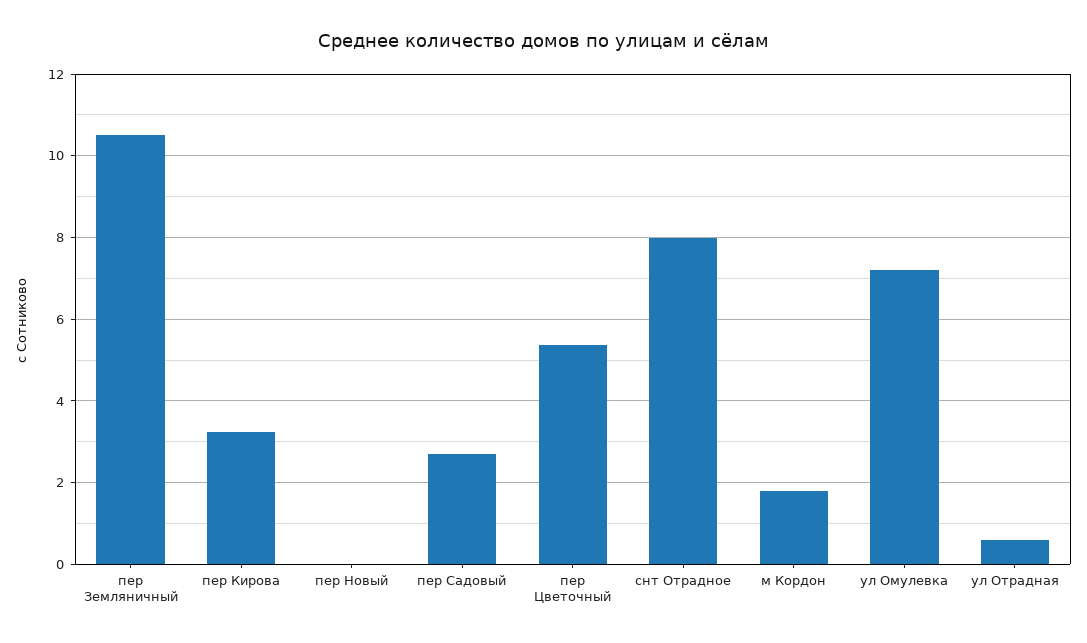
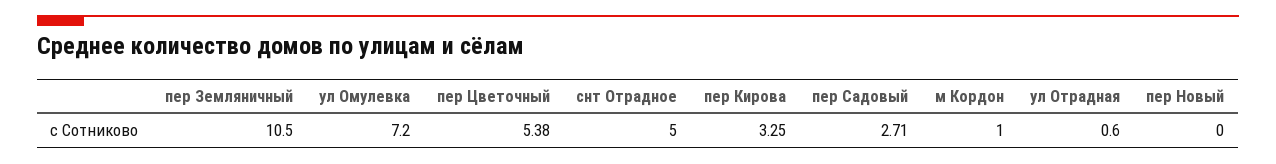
  {
    "пер Земляничный": 10.5,
    "пер Кирова": 3.25,
    "пер Новый": 0,
    "пер Садовый": 2.71,
    "пер Цветочный": 5.38,
-   "снт Отрадное": 8,
+   "снт Отрадное": 5,
-   "м Кордон": 1.8,
+   "м Кордон": 1,
    "ул Омулевка": 7.2,
    "ул Отрадная": 0.6
  }

